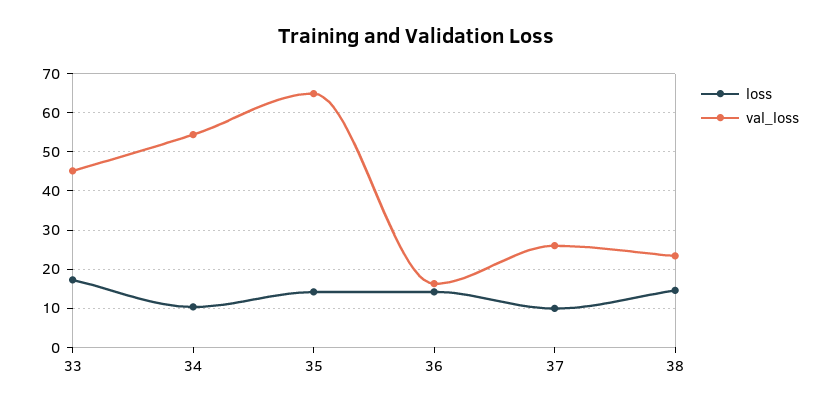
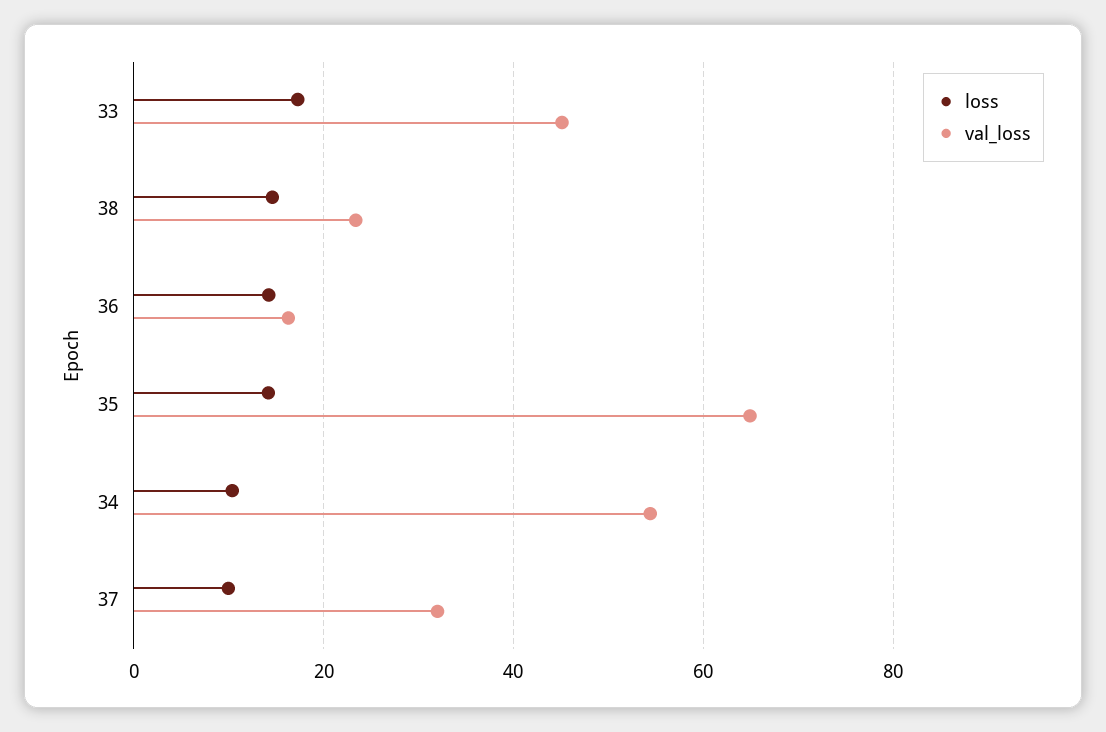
  {
    "loss": {
      "33": 18,
      "34": 10,
      "35": 14,
      "36": 14,
      "37": 10,
      "38": 14
    },
    "val_loss": {
      "33": 46,
      "34": 54,
      "35": 64,
      "36": 16,
-     "37": 26,
+     "37": 32,
      "38": 24
    }
  }

